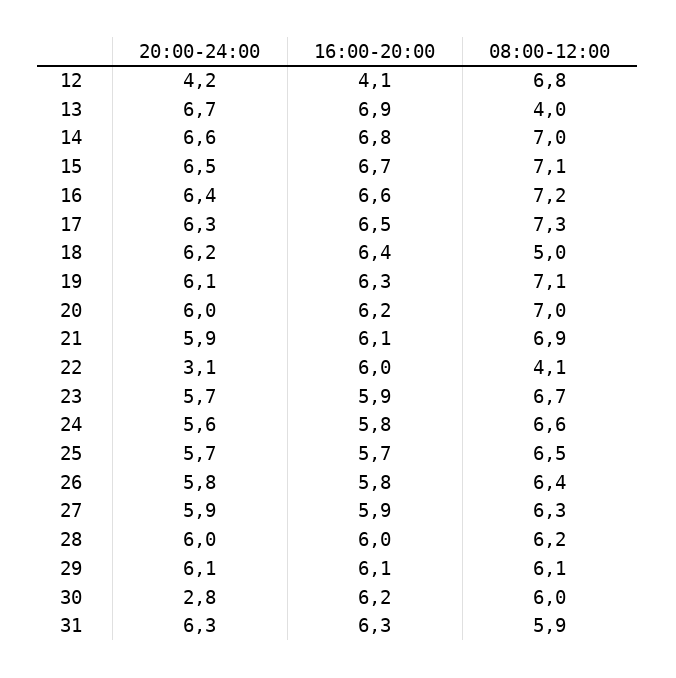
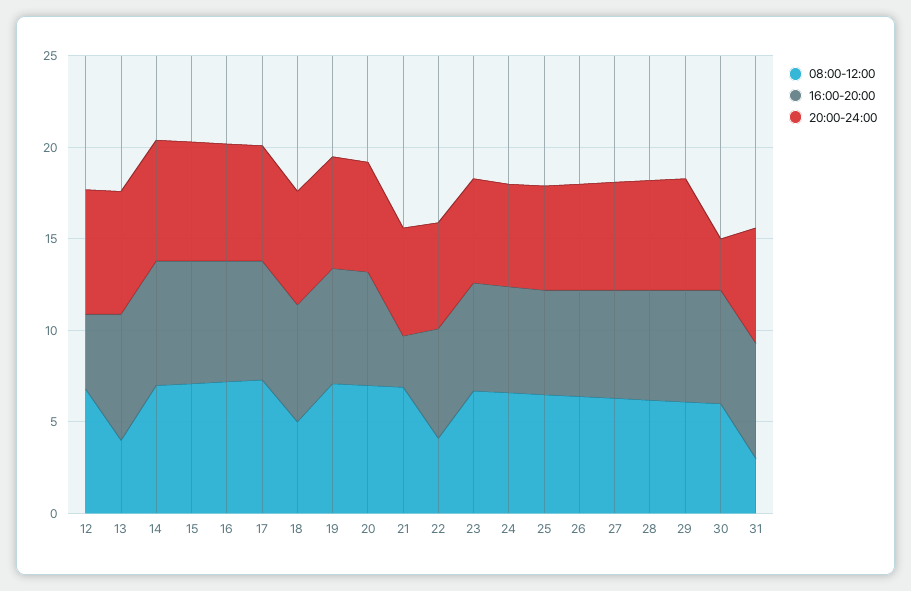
  {
    "20:00-24:00": {
-     "12": 4.2,
+     "12": 7,
      "13": 6.7,
      "14": 6.6,
      "15": 6.5,
      "16": 6.4,
      "17": 6.3,
      "18": 6.2,
      "19": 6.1,
      "20": 6,
      "21": 5.9,
-     "22": 3.1,
+     "22": 6,
      "23": 5.7,
      "24": 5.6,
      "25": 5.7,
      "26": 5.8,
      "27": 5.9,
      "28": 6,
      "29": 6.1,
      "30": 2.8,
      "31": 6.3
    },
    "16:00-20:00": {
      "12": 4.1,
      "13": 6.9,
      "14": 6.8,
      "15": 6.7,
      "16": 6.6,
      "17": 6.5,
      "18": 6.4,
      "19": 6.3,
      "20": 6.2,
-     "21": 6.1,
+     "21": 3,
      "22": 6,
      "23": 5.9,
      "24": 5.8,
      "25": 5.7,
      "26": 5.8,
      "27": 5.9,
      "28": 6,
      "29": 6.1,
      "30": 6.2,
      "31": 6.3
    },
    "08:00-12:00": {
      "12": 6.8,
      "13": 4,
      "14": 7,
      "15": 7.1,
      "16": 7.2,
      "17": 7.3,
      "18": 5,
      "19": 7.1,
      "20": 7,
      "21": 6.9,
      "22": 4.1,
      "23": 6.7,
      "24": 6.6,
      "25": 6.5,
      "26": 6.4,
      "27": 6.3,
      "28": 6.2,
      "29": 6.1,
      "30": 6,
-     "31": 5.9
+     "31": 3
    }
  }

